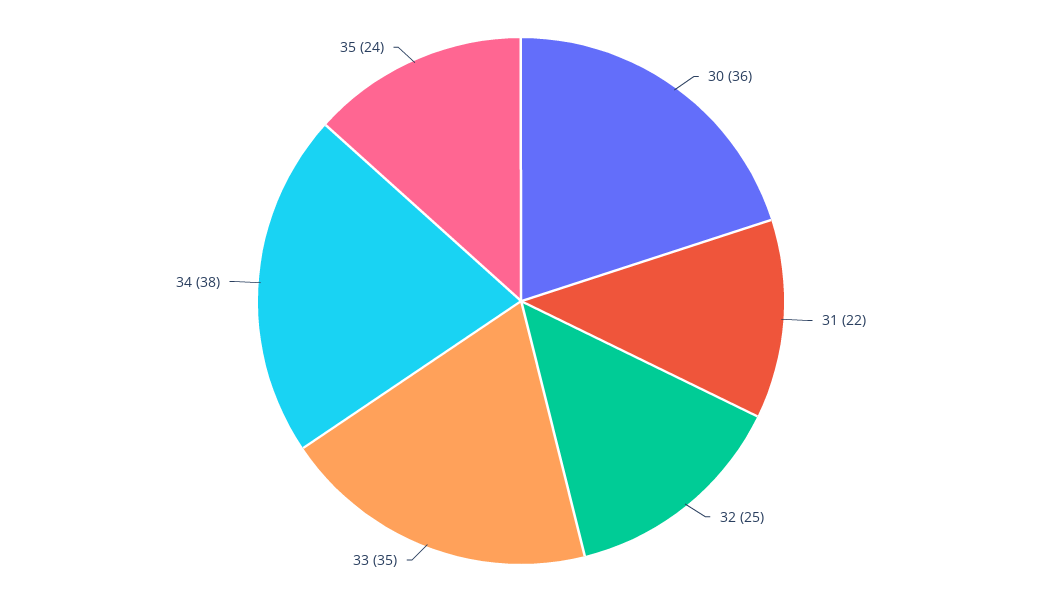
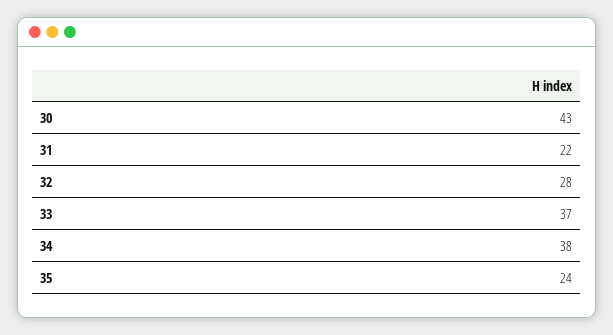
  {
-   "30": 36,
+   "30": 43,
    "31": 22,
-   "32": 25,
+   "32": 28,
-   "33": 35,
+   "33": 37,
    "34": 38,
    "35": 24
  }

